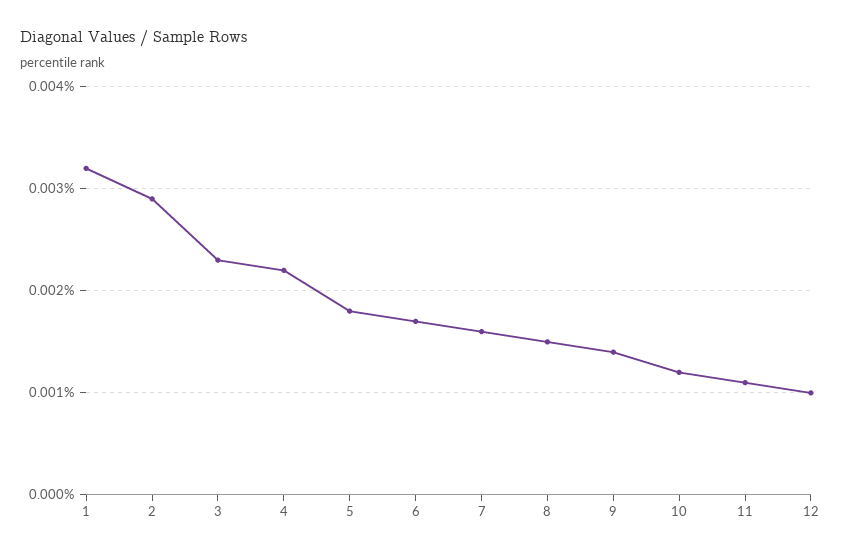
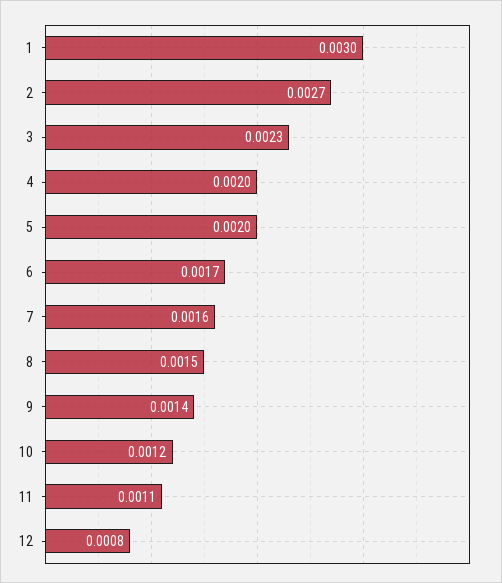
  {
-   "1": 0.0032,
+   "1": 0.003,
-   "2": 0.0029,
+   "2": 0.0027,
    "3": 0.0023,
-   "4": 0.0022,
+   "4": 0.002,
-   "5": 0.0018,
+   "5": 0.002,
    "6": 0.0017,
    "7": 0.0016,
    "8": 0.0015,
    "9": 0.0014,
    "10": 0.0012,
    "11": 0.0011,
-   "12": 0.001
+   "12": 0.0008
  }

